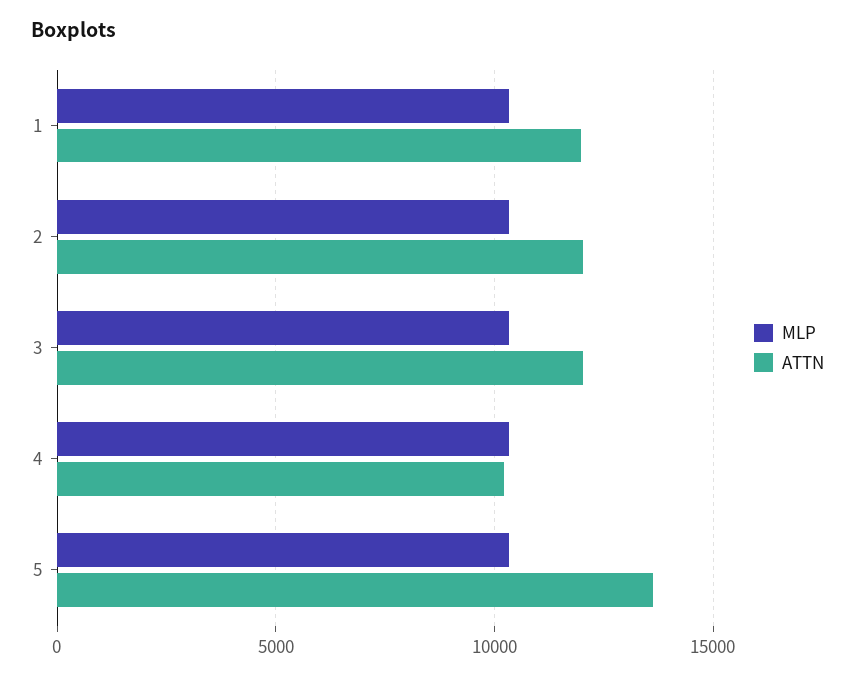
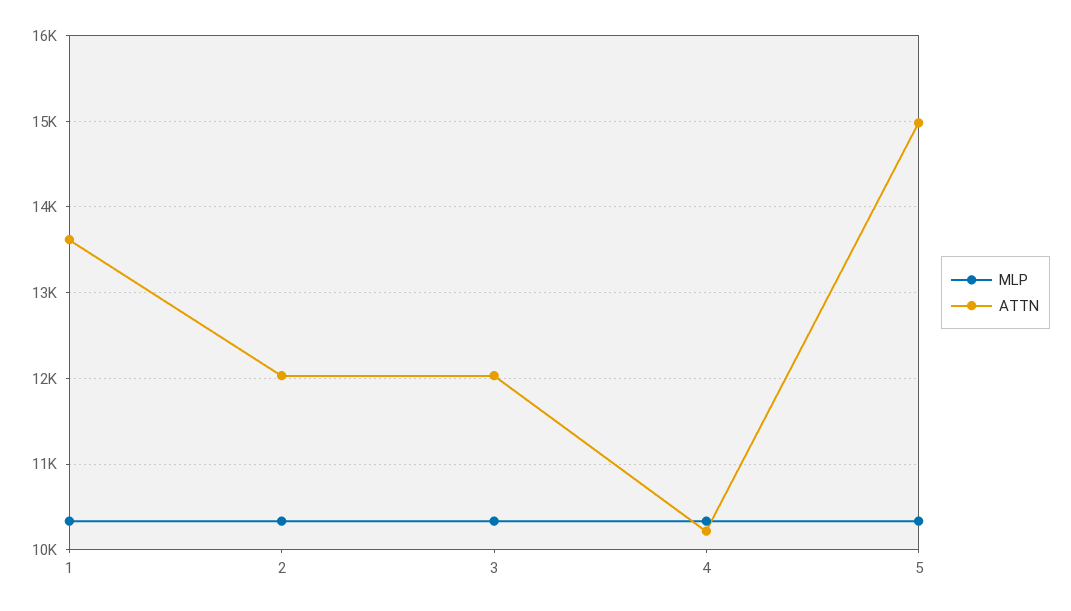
  {
    "MLP": {
      "1": 10300,
      "2": 10300,
      "3": 10300,
      "4": 10300,
      "5": 10300
    },
    "ATTN": {
-     "1": 12000,
+     "1": 13600,
      "2": 12000,
      "3": 12000,
      "4": 10200,
-     "5": 13500
+     "5": 15000
    }
  }

